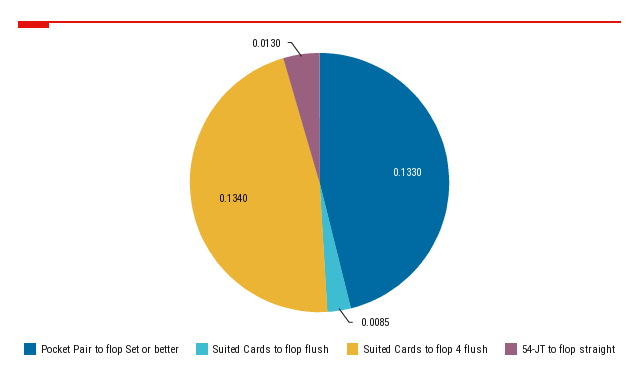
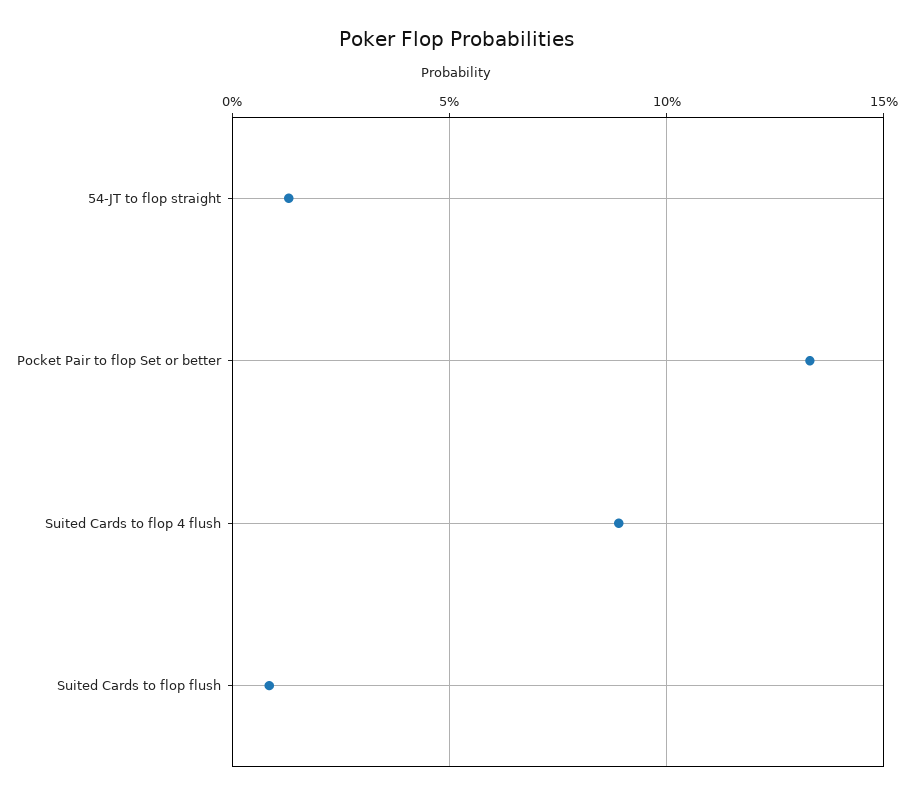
  {
    "Pocket Pair to flop Set or better": 0.133,
    "Suited Cards to flop flush": 0.0085,
-   "Suited Cards to flop 4 flush": 0.134,
+   "Suited Cards to flop 4 flush": 0.09,
    "54-JT to flop straight": 0.013
  }

